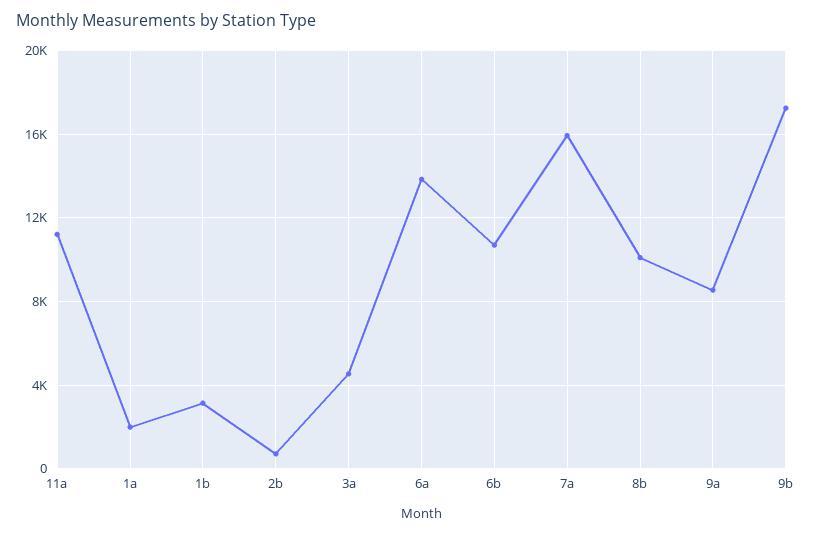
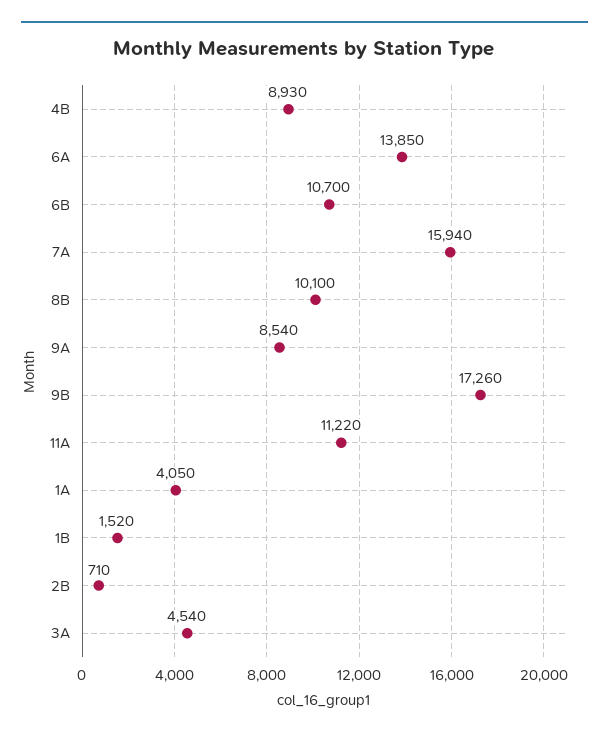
  {
    "11a": 11220,
-   "1a": 2000,
+   "1a": 4050,
-   "1b": 3000,
+   "1b": 1520,
    "2b": 710,
    "3a": 4540,
    "6a": 13850,
    "6b": 10700,
    "7a": 15940,
    "8b": 10100,
    "9a": 8540,
-   "9b": 17260
+   "9b": 17260,
+   "4B": 8930
  }

